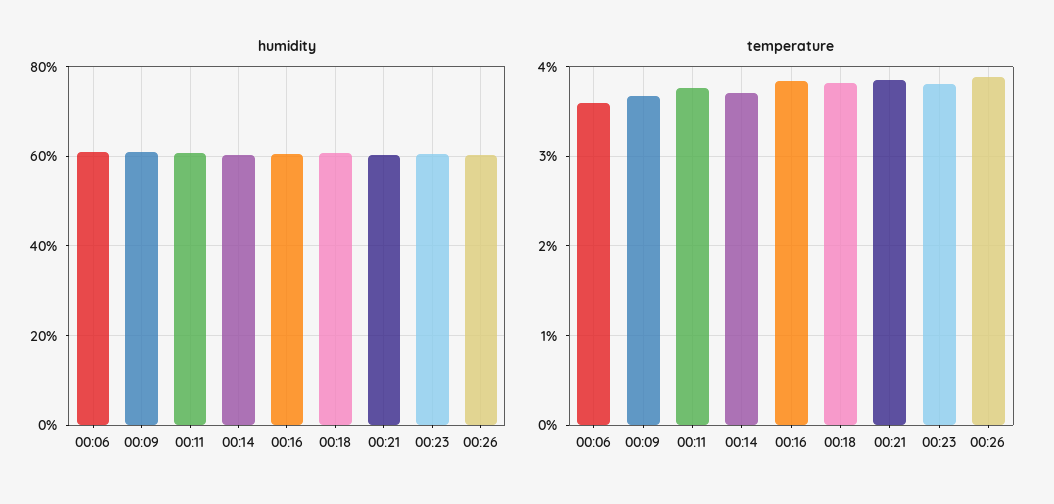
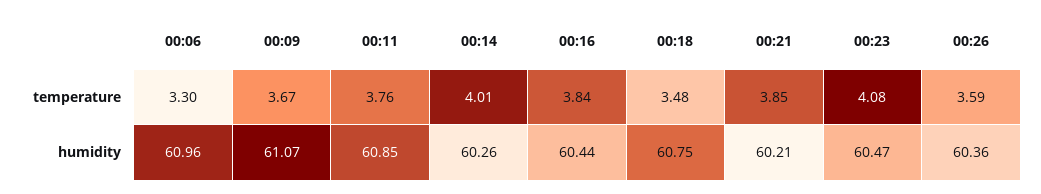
  {
    "humidity": {
      "00:06": 60.96,
      "00:09": 61.07,
      "00:11": 60.85,
      "00:14": 60.26,
      "00:16": 60.44,
      "00:18": 60.75,
      "00:21": 60.21,
      "00:23": 60.47,
      "00:26": 60.36
    },
    "temperature": {
-     "00:06": 3.6,
+     "00:06": 3.3,
      "00:09": 3.67,
      "00:11": 3.76,
-     "00:14": 3.7,
+     "00:14": 4.01,
      "00:16": 3.84,
-     "00:18": 3.8,
+     "00:18": 3.48,
      "00:21": 3.85,
-     "00:23": 3.8,
+     "00:23": 4.08,
-     "00:26": 3.9
+     "00:26": 3.59
    }
  }

